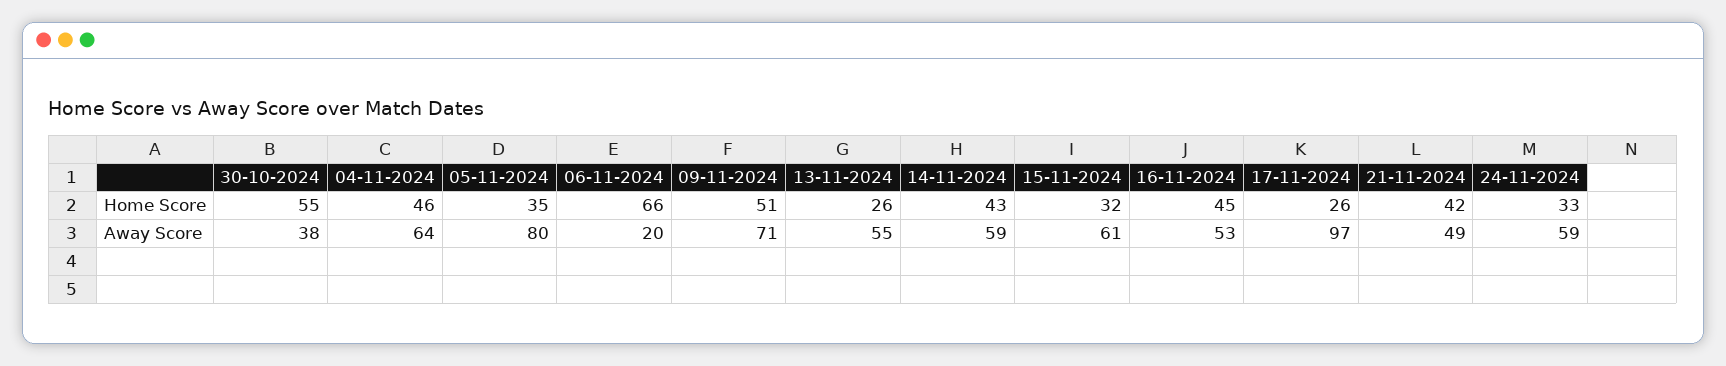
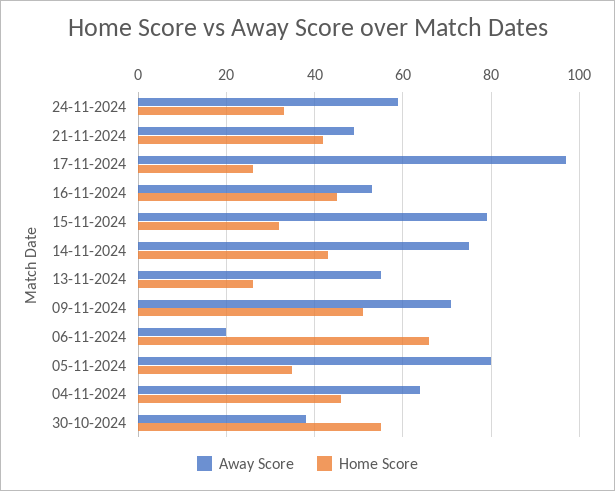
  {
    "Home Score": {
      "30-10-2024": 55,
      "04-11-2024": 46,
      "05-11-2024": 35,
      "06-11-2024": 66,
      "09-11-2024": 51,
      "13-11-2024": 26,
      "14-11-2024": 43,
      "15-11-2024": 32,
      "16-11-2024": 45,
      "17-11-2024": 26,
      "21-11-2024": 42,
      "24-11-2024": 33
    },
    "Away Score": {
      "30-10-2024": 38,
      "04-11-2024": 64,
      "05-11-2024": 80,
      "06-11-2024": 20,
      "09-11-2024": 71,
      "13-11-2024": 55,
-     "14-11-2024": 59,
+     "14-11-2024": 75,
-     "15-11-2024": 61,
+     "15-11-2024": 80,
      "16-11-2024": 53,
      "17-11-2024": 97,
      "21-11-2024": 49,
      "24-11-2024": 59
    }
  }

